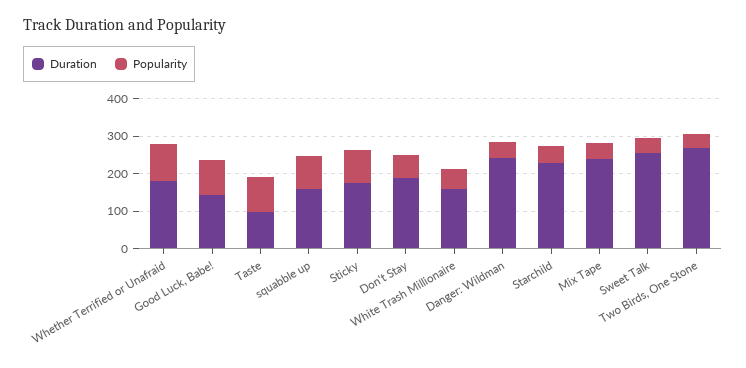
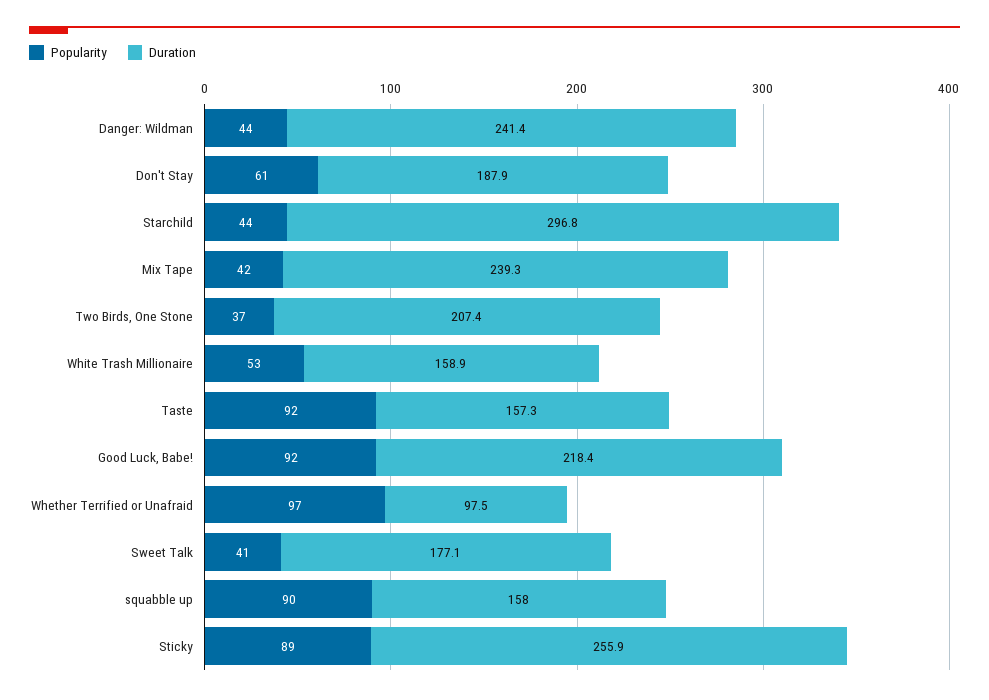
  {
    "Duration": {
-     "Whether Terrified or Unafraid": 175,
+     "Whether Terrified or Unafraid": 97.5,
-     "Good Luck, Babe!": 150,
+     "Good Luck, Babe!": 218.4,
-     "Taste": 100,
+     "Taste": 157.3,
      "squabble up": 158,
-     "Sticky": 175,
+     "Sticky": 255.9,
      "Don't Stay": 187.9,
      "White Trash Millionaire": 158.9,
      "Danger: Wildman": 241.4,
-     "Starchild": 225,
+     "Starchild": 296.8,
      "Mix Tape": 239.3,
-     "Sweet Talk": 250,
+     "Sweet Talk": 177.1,
-     "Two Birds, One Stone": 275
+     "Two Birds, One Stone": 207.4
    },
    "Popularity": {
      "Whether Terrified or Unafraid": 97,
      "Good Luck, Babe!": 92,
      "Taste": 92,
      "squabble up": 90,
      "Sticky": 89,
      "Don't Stay": 61,
      "White Trash Millionaire": 53,
      "Danger: Wildman": 44,
      "Starchild": 44,
      "Mix Tape": 42,
      "Sweet Talk": 41,
      "Two Birds, One Stone": 37
    }
  }

